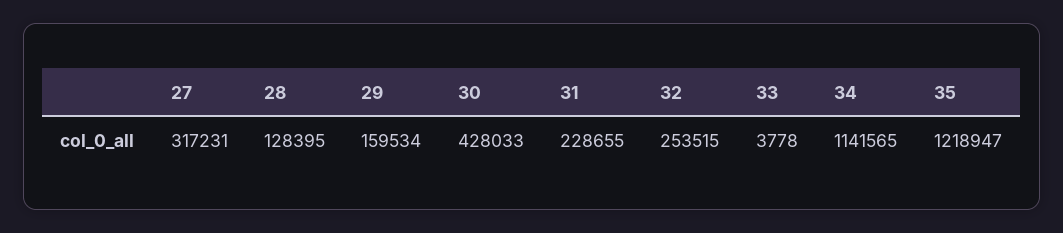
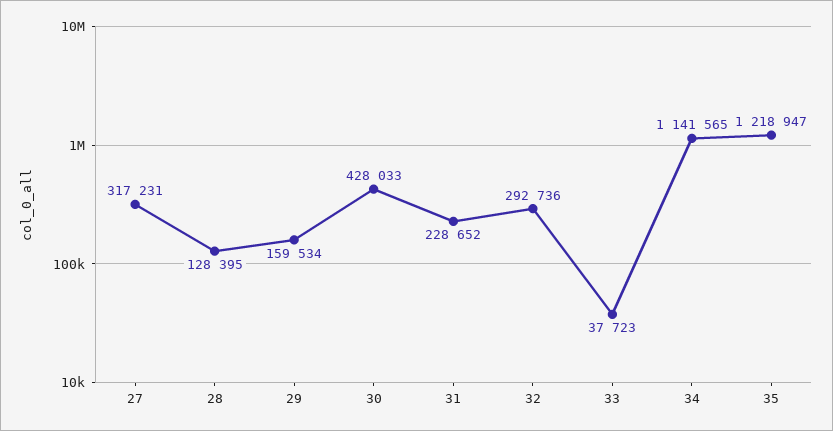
  {
    "27": 317231,
    "28": 128395,
    "29": 159534,
    "30": 428033,
-   "31": 228655,
+   "31": 228652,
-   "32": 253515,
+   "32": 292736,
-   "33": 3778,
+   "33": 37723,
    "34": 1141565,
    "35": 1218947
  }

